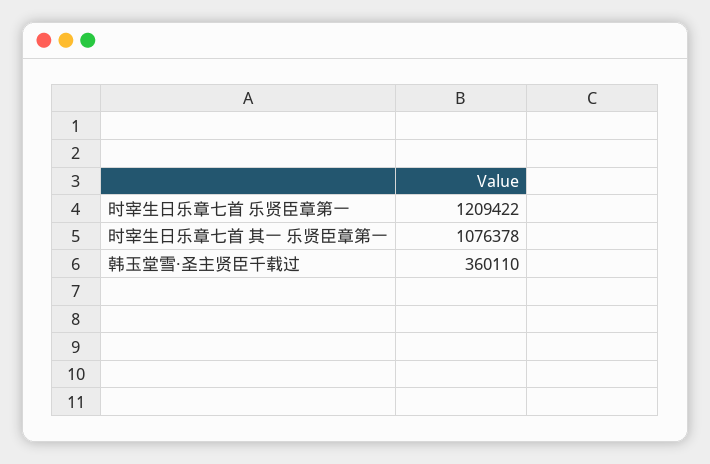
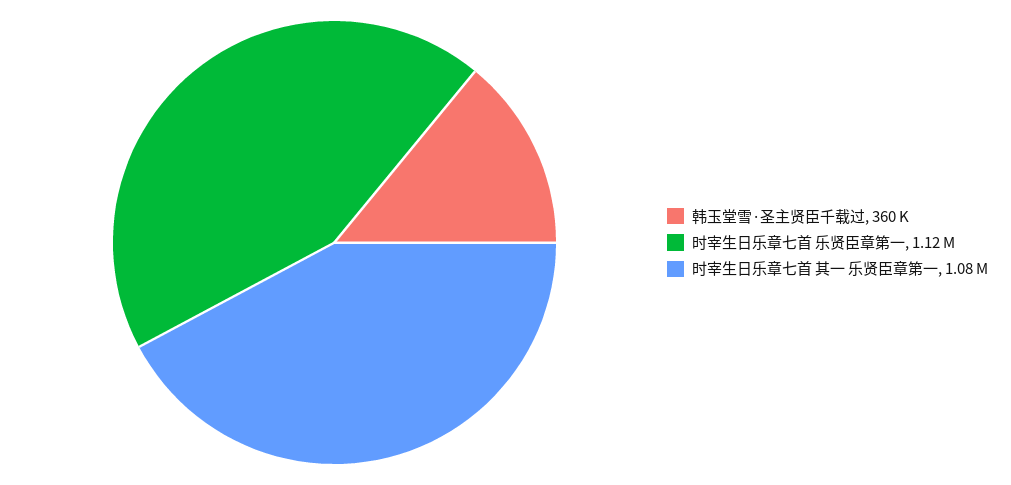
  {
-   "时宰生日乐章七首 乐贤臣章第一": 1209422,
+   "时宰生日乐章七首 乐贤臣章第一": 1120000,
    "时宰生日乐章七首 其一 乐贤臣章第一": 1076378,
    "韩玉堂雪·圣主贤臣千载过": 360110
  }

